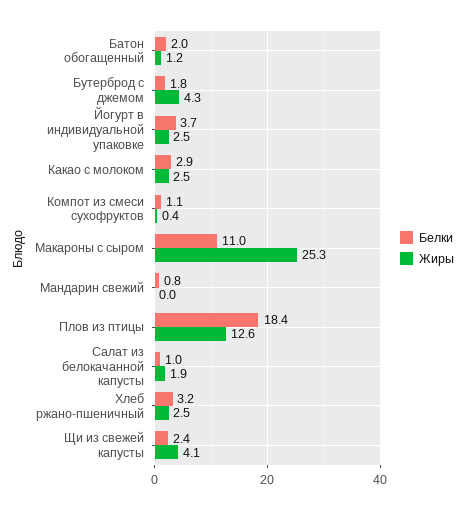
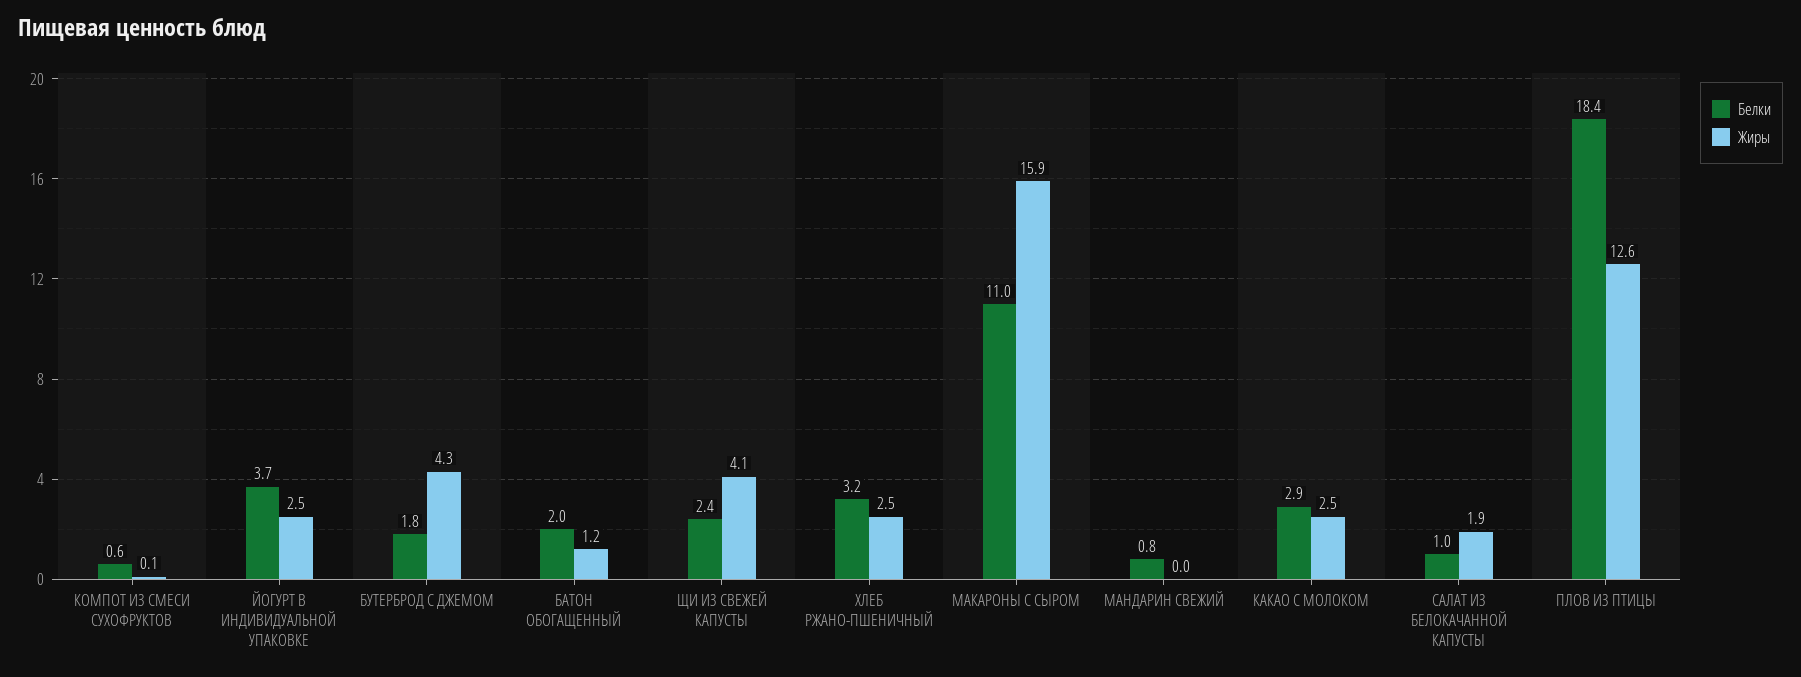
  {
    "Белки": {
      "Батон обогащенный": 2,
      "Бутерброд с джемом": 1.8,
      "Йогурт в индивидуальной упаковке": 3.7,
      "Какао с молоком": 2.9,
-     "Компот из смеси сухофруктов": 1.1,
+     "Компот из смеси сухофруктов": 0.6,
      "Макароны с сыром": 11,
      "Мандарин свежий": 0.8,
      "Плов из птицы": 18.4,
      "Салат из белокачанной капусты": 1,
      "Хлеб ржано-пшеничный": 3.2,
      "Щи из свежей капусты": 2.4
    },
    "Жиры": {
      "Батон обогащенный": 1.2,
      "Бутерброд с джемом": 4.3,
      "Йогурт в индивидуальной упаковке": 2.5,
      "Какао с молоком": 2.5,
-     "Компот из смеси сухофруктов": 0.4,
+     "Компот из смеси сухофруктов": 0.1,
-     "Макароны с сыром": 25.3,
+     "Макароны с сыром": 15.9,
      "Мандарин свежий": 0,
      "Плов из птицы": 12.6,
      "Салат из белокачанной капусты": 1.9,
      "Хлеб ржано-пшеничный": 2.5,
      "Щи из свежей капусты": 4.1
    }
  }

